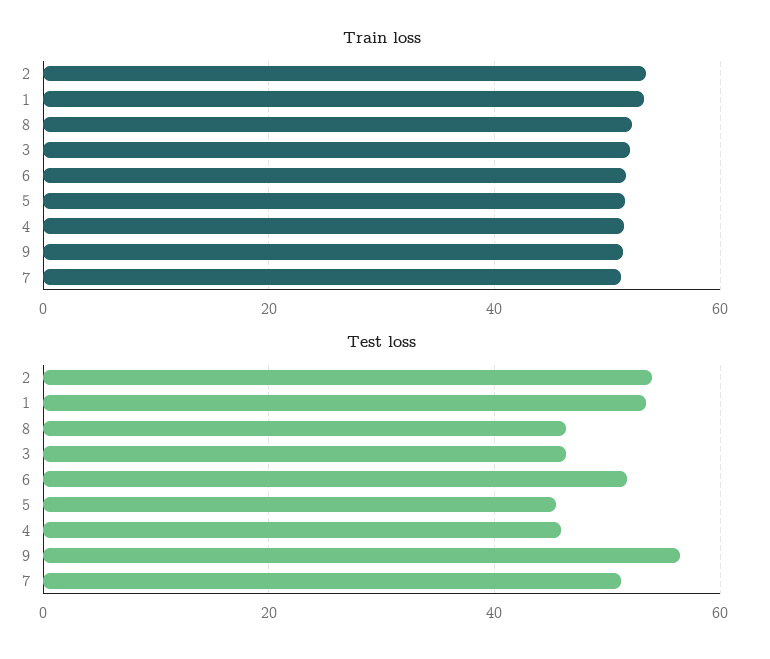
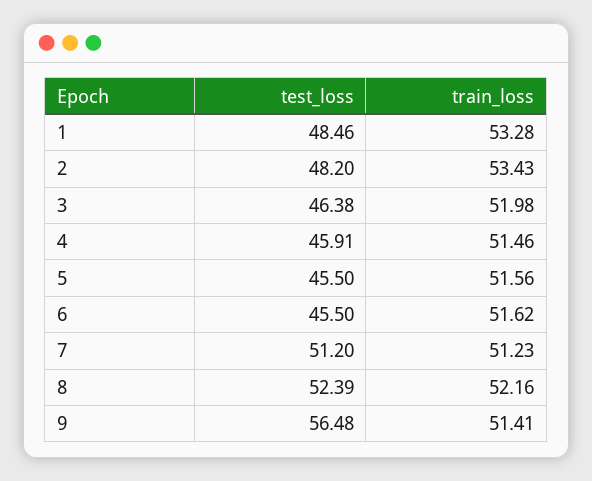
  {
    "Train loss": {
      "2": 53.43,
      "1": 53.28,
      "8": 52.16,
      "3": 51.98,
      "6": 51.62,
      "5": 51.56,
      "4": 51.46,
      "9": 51.41,
      "7": 51.23
    },
    "Test loss": {
-     "2": 54,
+     "2": 48.2,
-     "1": 54,
+     "1": 48.46,
-     "8": 46,
+     "8": 52.39,
      "3": 46.38,
-     "6": 52,
+     "6": 45.5,
      "5": 45.5,
      "4": 45.91,
      "9": 56.48,
      "7": 51.2
    }
  }

